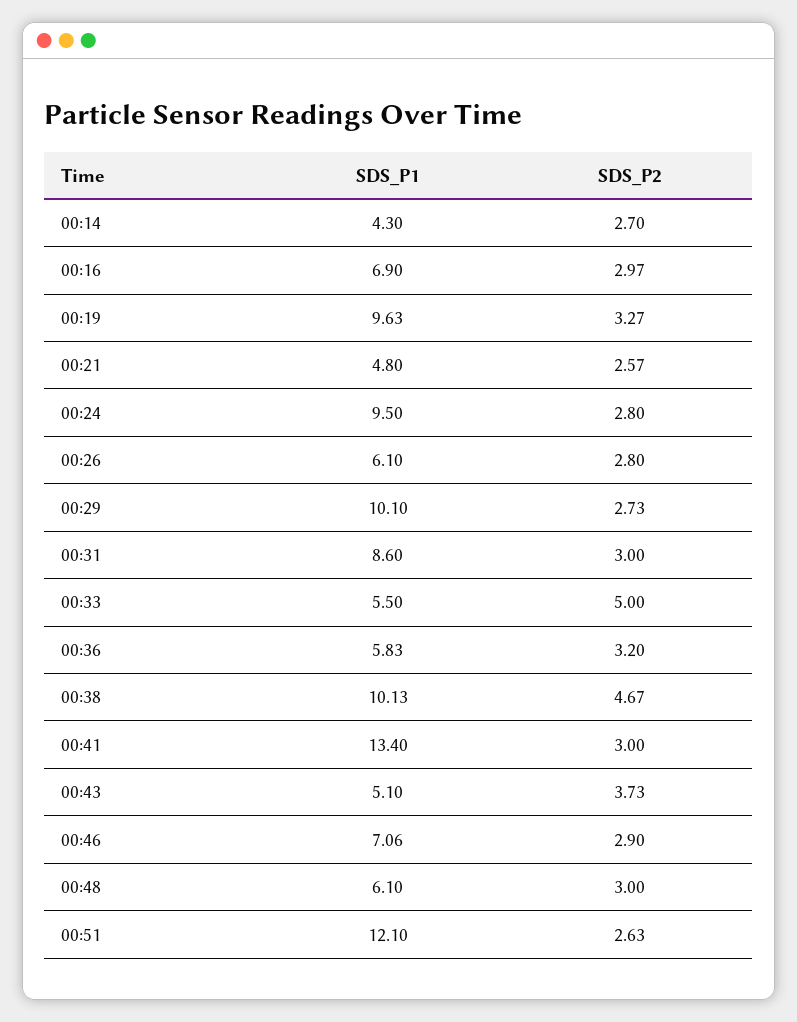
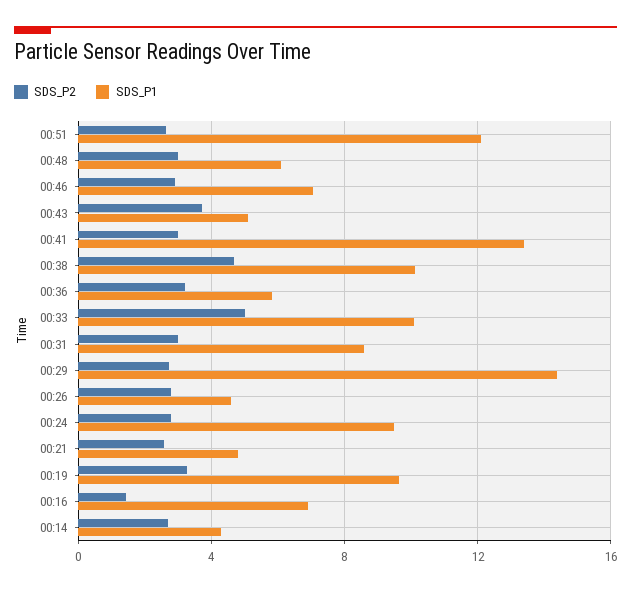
  {
    "SDS_P1": {
      "00:14": 4.3,
      "00:16": 6.9,
      "00:19": 9.63,
      "00:21": 4.8,
      "00:24": 9.5,
-     "00:26": 6.1,
+     "00:26": 4.5,
-     "00:29": 10.1,
+     "00:29": 14.5,
      "00:31": 8.6,
-     "00:33": 5.5,
+     "00:33": 10,
      "00:36": 5.83,
      "00:38": 10.13,
      "00:41": 13.4,
      "00:43": 5.1,
      "00:46": 7.06,
      "00:48": 6.1,
      "00:51": 12.1
    },
    "SDS_P2": {
      "00:14": 2.7,
-     "00:16": 2.97,
+     "00:16": 1.5,
      "00:19": 3.27,
      "00:21": 2.57,
      "00:24": 2.8,
      "00:26": 2.8,
      "00:29": 2.73,
      "00:31": 3,
      "00:33": 5,
      "00:36": 3.2,
      "00:38": 4.67,
      "00:41": 3,
      "00:43": 3.73,
      "00:46": 2.9,
      "00:48": 3,
      "00:51": 2.63
    }
  }

